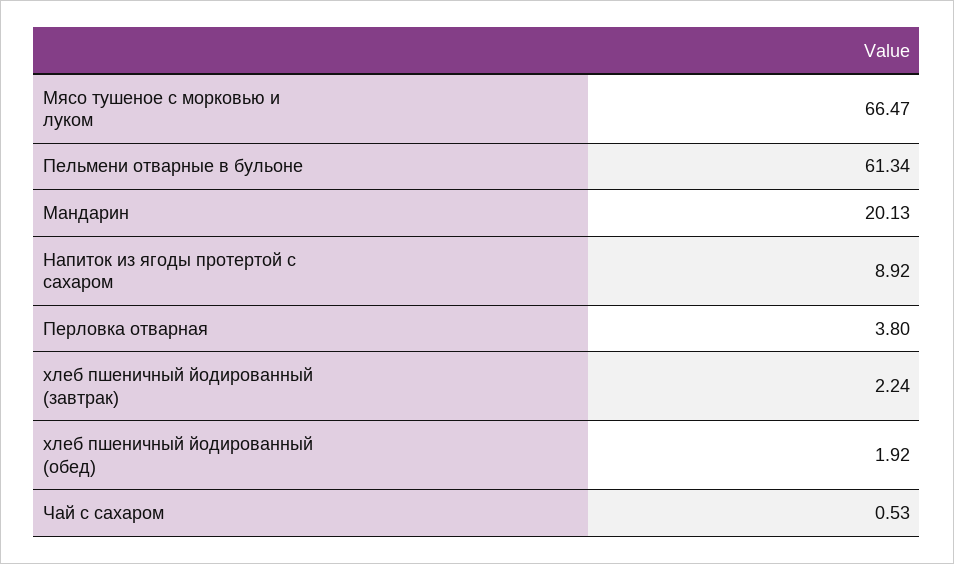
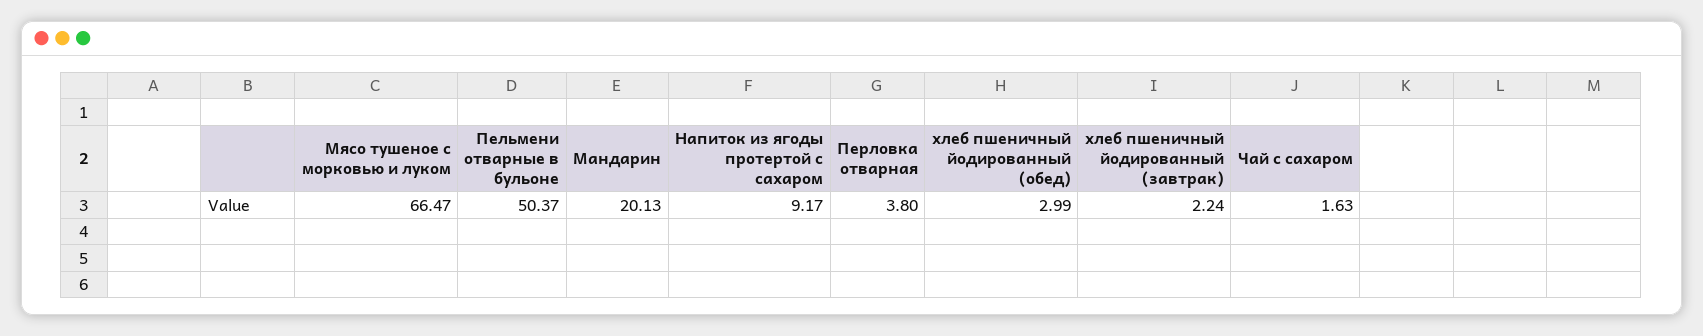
  {
    "Мясо тушеное с морковью и луком": 66.47,
-   "Пельмени отварные в бульоне": 61.34,
+   "Пельмени отварные в бульоне": 50.37,
    "Мандарин": 20.13,
-   "Напиток из ягоды протертой с сахаром": 8.92,
+   "Напиток из ягоды протертой с сахаром": 9.17,
    "Перловка отварная": 3.8,
    "хлеб пшеничный йодированный (завтрак)": 2.24,
-   "хлеб пшеничный йодированный (обед)": 1.92,
+   "хлеб пшеничный йодированный (обед)": 2.99,
-   "Чай с сахаром": 0.53
+   "Чай с сахаром": 1.63
  }

